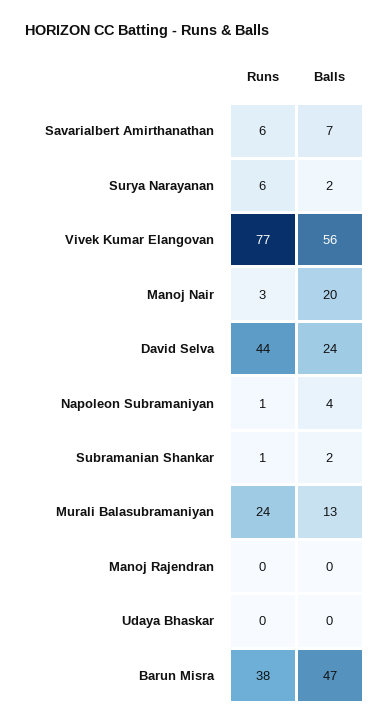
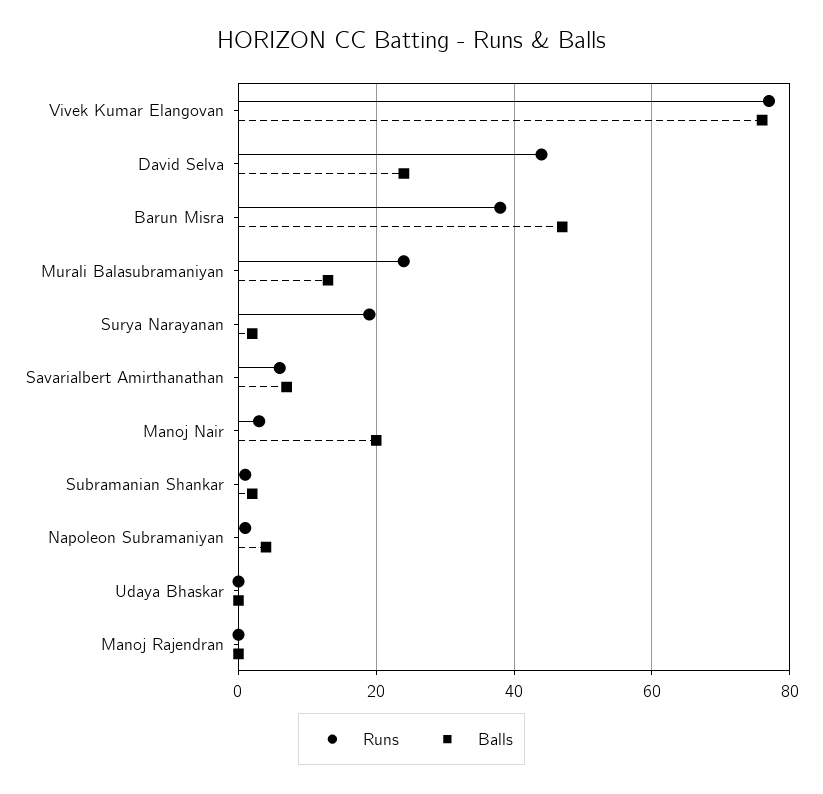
  {
    "Runs": {
      "Savarialbert Amirthanathan": 6,
-     "Surya Narayanan": 6,
+     "Surya Narayanan": 20,
      "Vivek Kumar Elangovan": 77,
      "Manoj Nair": 3,
      "David Selva": 44,
      "Napoleon Subramaniyan": 1,
      "Subramanian Shankar": 1,
      "Murali Balasubramaniyan": 24,
      "Manoj Rajendran": 0,
      "Udaya Bhaskar": 0,
      "Barun Misra": 38
    },
    "Balls": {
      "Savarialbert Amirthanathan": 7,
      "Surya Narayanan": 2,
-     "Vivek Kumar Elangovan": 56,
+     "Vivek Kumar Elangovan": 75,
      "Manoj Nair": 20,
      "David Selva": 24,
      "Napoleon Subramaniyan": 4,
      "Subramanian Shankar": 2,
      "Murali Balasubramaniyan": 13,
      "Manoj Rajendran": 0,
      "Udaya Bhaskar": 0,
      "Barun Misra": 47
    }
  }

